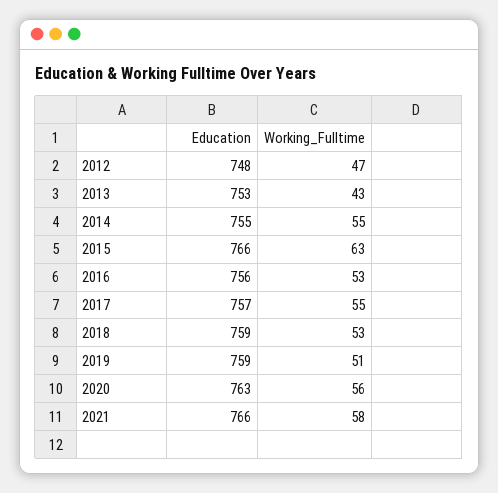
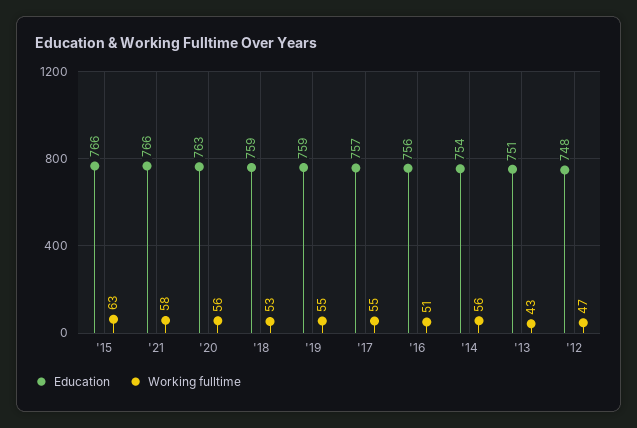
  {
    "Education": {
      "2012": 748,
-     "2013": 753,
+     "2013": 751,
-     "2014": 755,
+     "2014": 754,
      "2015": 766,
      "2016": 756,
      "2017": 757,
      "2018": 759,
      "2019": 759,
      "2020": 763,
      "2021": 766
    },
    "Working_Fulltime": {
      "2012": 47,
      "2013": 43,
-     "2014": 55,
+     "2014": 56,
      "2015": 63,
-     "2016": 53,
+     "2016": 51,
      "2017": 55,
      "2018": 53,
-     "2019": 51,
+     "2019": 55,
      "2020": 56,
      "2021": 58
    }
  }

